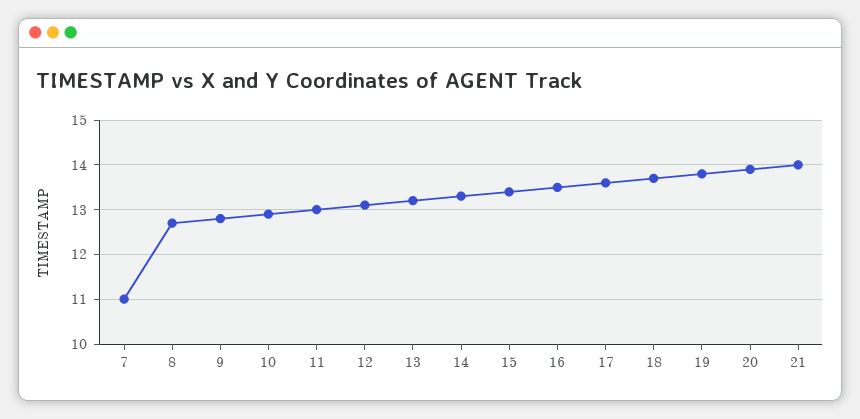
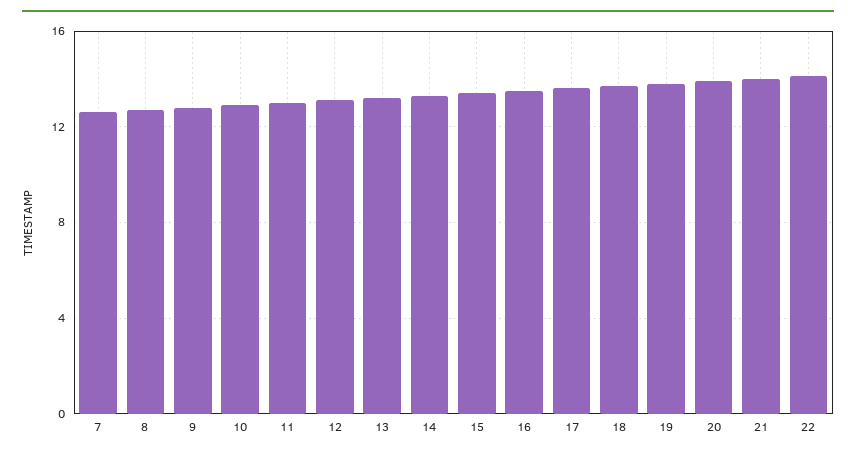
  {
-   "7": 11,
+   "7": 12.5,
    "8": 12.5,
    "9": 13,
    "10": 13,
    "11": 13,
    "12": 13,
    "13": 13,
    "14": 13.5,
    "15": 13.5,
    "16": 13.5,
    "17": 13.5,
    "18": 13.5,
    "19": 14,
    "20": 14,
-   "21": 14
+   "21": 14,
+   "22": 14
  }

